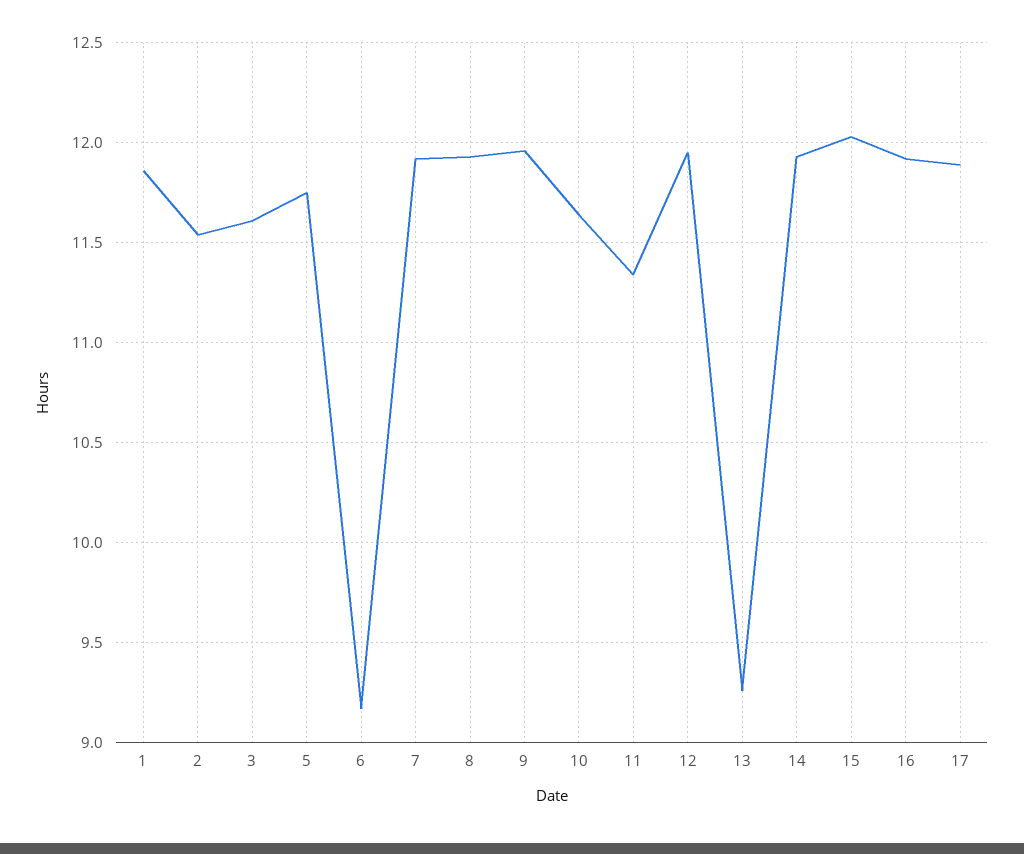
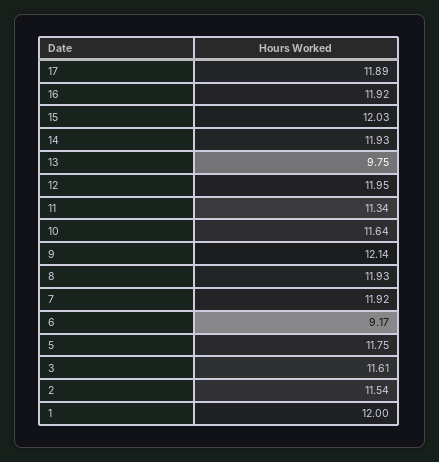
  {
-   "1": 11.85,
+   "1": 12,
    "2": 11.54,
    "3": 11.61,
    "5": 11.75,
    "6": 9.17,
    "7": 11.92,
    "8": 11.93,
-   "9": 11.95,
+   "9": 12.14,
    "10": 11.64,
    "11": 11.34,
    "12": 11.95,
-   "13": 9.25,
+   "13": 9.75,
    "14": 11.93,
    "15": 12.03,
    "16": 11.92,
    "17": 11.89
  }

